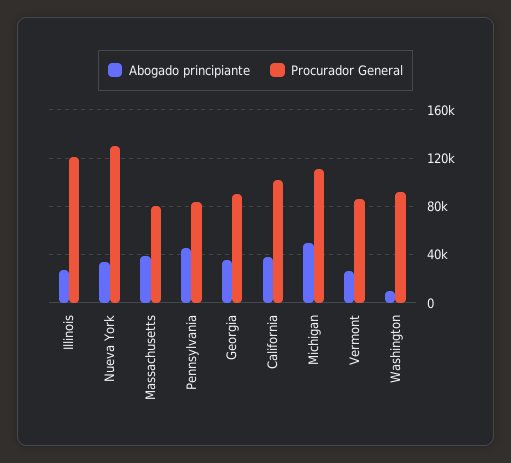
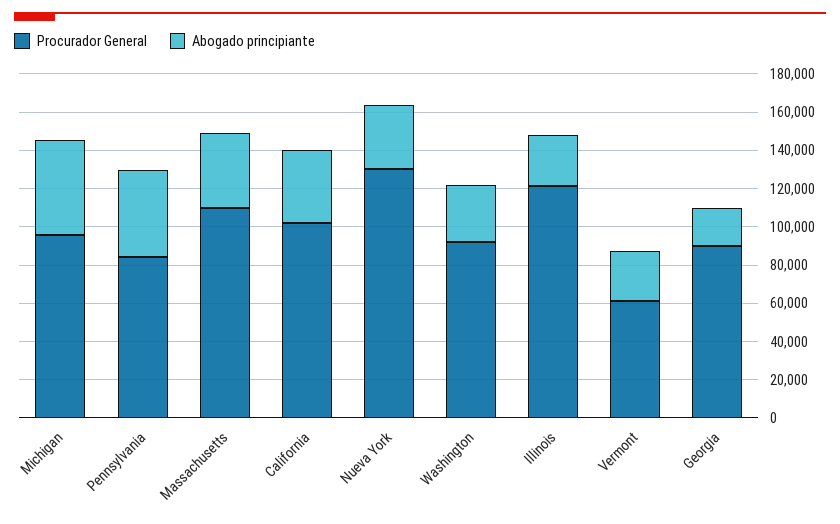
  {
    "Abogado principiante": {
      "Illinois": 25000,
      "Nueva York": 35000,
      "Massachusetts": 40000,
      "Pennsylvania": 45000,
-     "Georgia": 35000,
+     "Georgia": 20000,
      "California": 40000,
      "Michigan": 50000,
      "Vermont": 25000,
-     "Washington": 10000
+     "Washington": 30000
    },
    "Procurador General": {
      "Illinois": 120000,
      "Nueva York": 130000,
-     "Massachusetts": 80000,
+     "Massachusetts": 110000,
      "Pennsylvania": 85000,
      "Georgia": 90000,
      "California": 100000,
-     "Michigan": 110000,
+     "Michigan": 95000,
-     "Vermont": 85000,
+     "Vermont": 60000,
      "Washington": 90000
    }
  }

